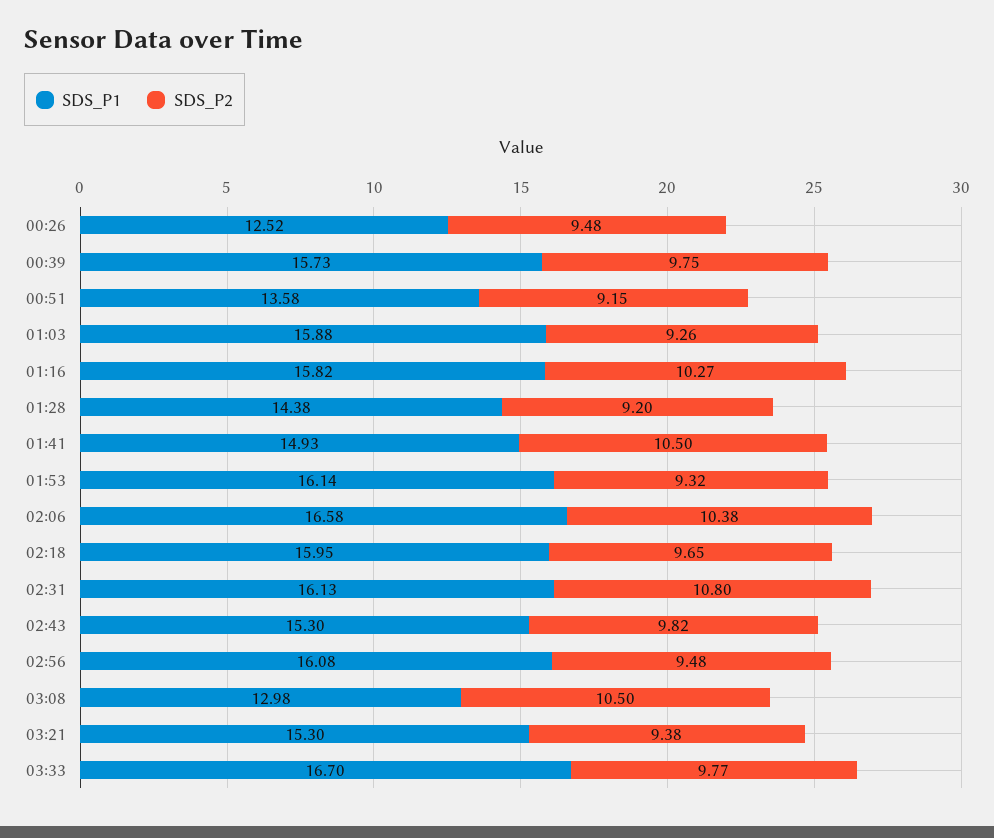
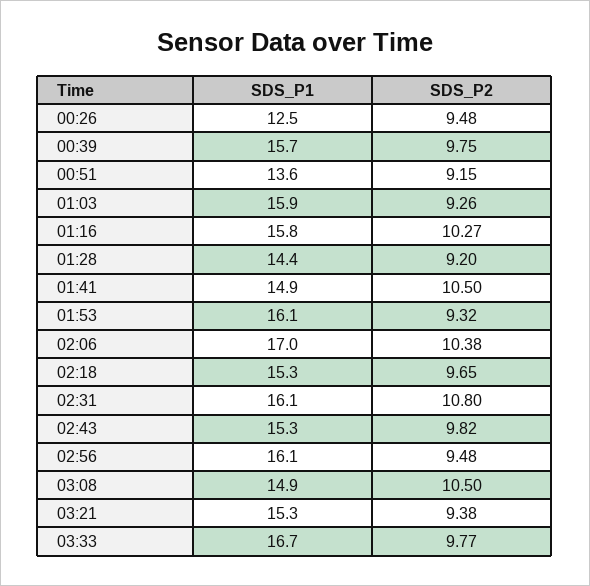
  {
    "SDS_P1": {
      "00:26": 12.52,
      "00:39": 15.73,
      "00:51": 13.58,
      "01:03": 15.88,
      "01:16": 15.82,
      "01:28": 14.38,
      "01:41": 14.93,
      "01:53": 16.14,
-     "02:06": 16.58,
+     "02:06": 17,
-     "02:18": 15.95,
+     "02:18": 15.3,
      "02:31": 16.13,
      "02:43": 15.3,
      "02:56": 16.08,
-     "03:08": 12.98,
+     "03:08": 14.9,
      "03:21": 15.3,
      "03:33": 16.7
    },
    "SDS_P2": {
      "00:26": 9.48,
      "00:39": 9.75,
      "00:51": 9.15,
      "01:03": 9.26,
      "01:16": 10.27,
      "01:28": 9.2,
      "01:41": 10.5,
      "01:53": 9.32,
      "02:06": 10.38,
      "02:18": 9.65,
      "02:31": 10.8,
      "02:43": 9.82,
      "02:56": 9.48,
      "03:08": 10.5,
      "03:21": 9.38,
      "03:33": 9.77
    }
  }

